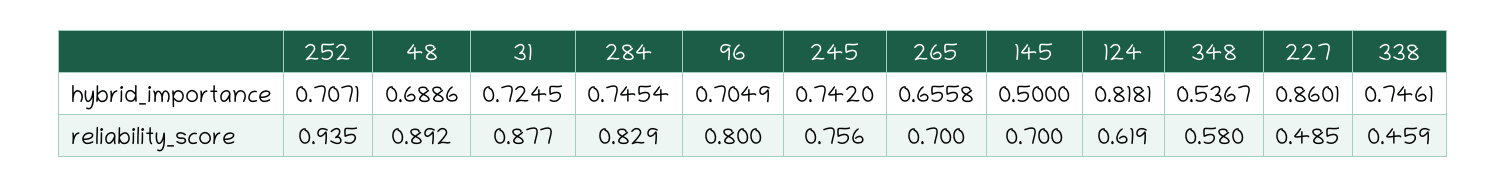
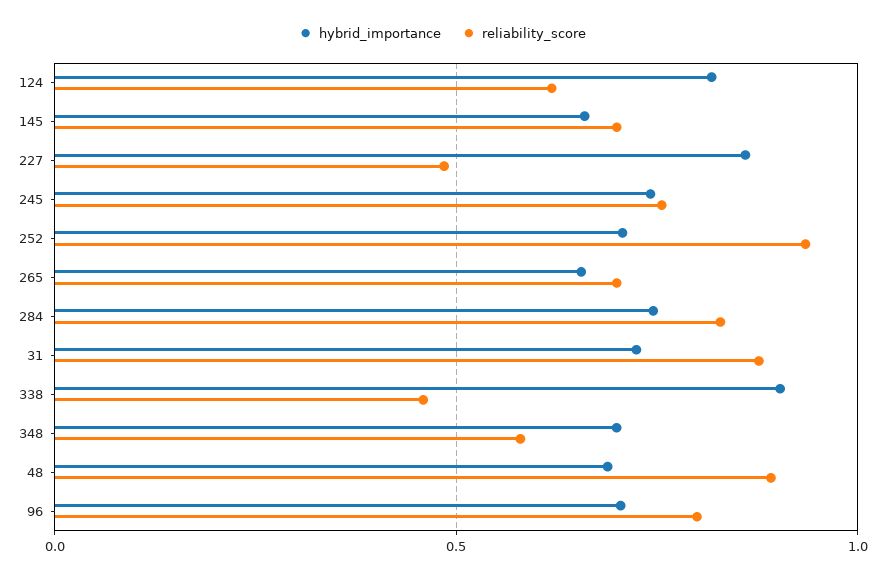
  {
    "hybrid_importance": {
      "252": 0.7071,
      "48": 0.6886,
      "31": 0.7245,
      "284": 0.7454,
      "96": 0.7049,
      "245": 0.742,
      "265": 0.6558,
-     "145": 0.5,
+     "145": 0.65,
      "124": 0.8181,
-     "348": 0.5367,
+     "348": 0.7,
      "227": 0.8601,
-     "338": 0.7461
+     "338": 0.9
    },
    "reliability_score": {
      "252": 0.935,
      "48": 0.892,
      "31": 0.877,
      "284": 0.829,
      "96": 0.8,
      "245": 0.756,
      "265": 0.7,
      "145": 0.7,
      "124": 0.619,
      "348": 0.58,
      "227": 0.485,
      "338": 0.459
    }
  }

